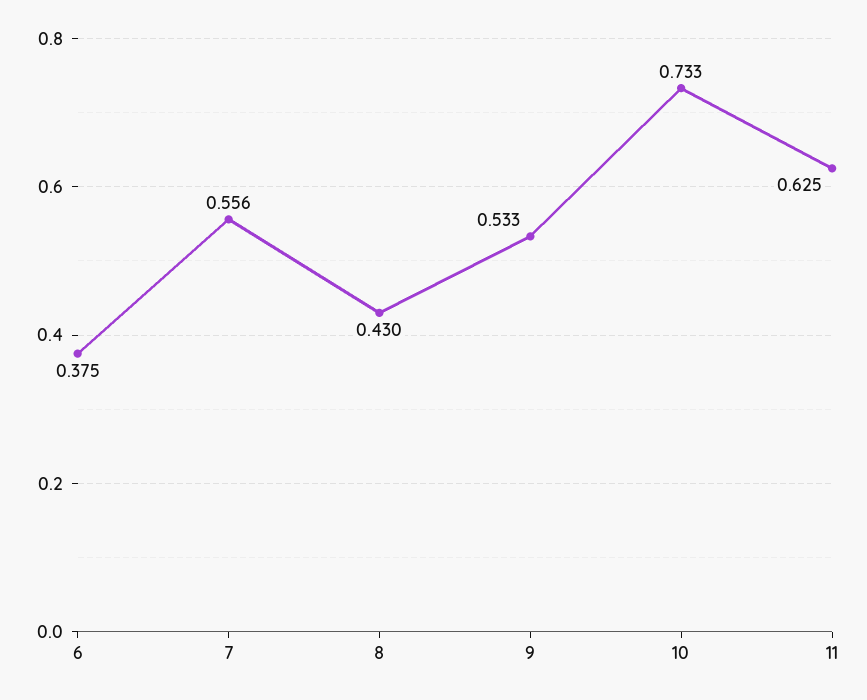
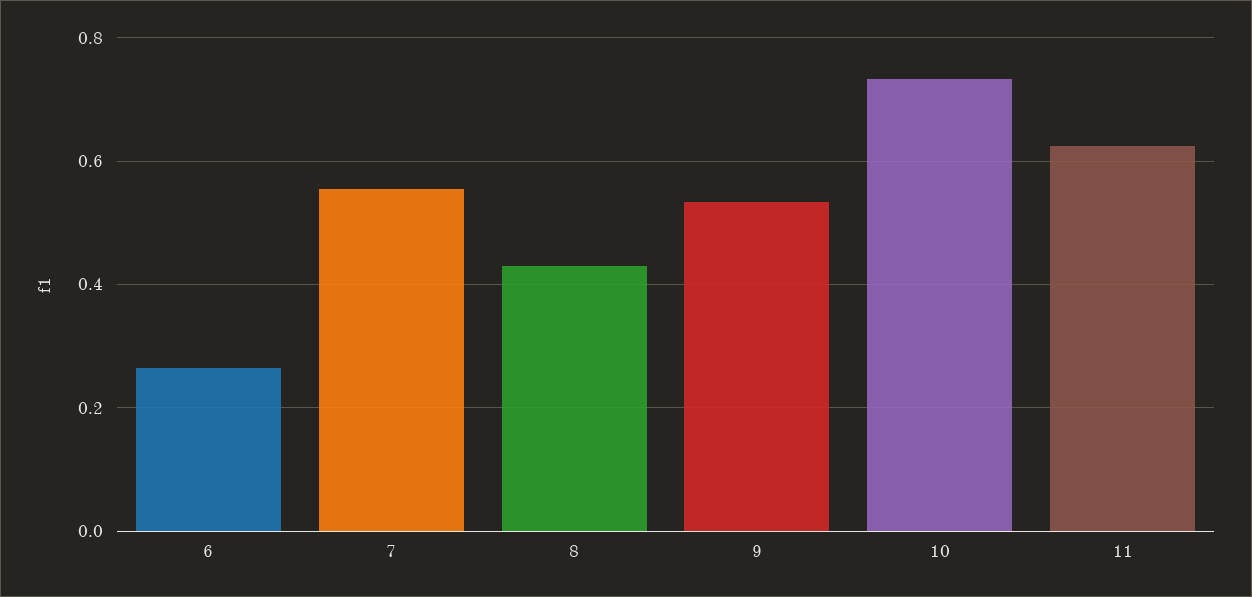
  {
-   "6": 0.375,
+   "6": 0.26,
    "7": 0.556,
    "8": 0.43,
    "9": 0.533,
    "10": 0.733,
    "11": 0.625
  }

